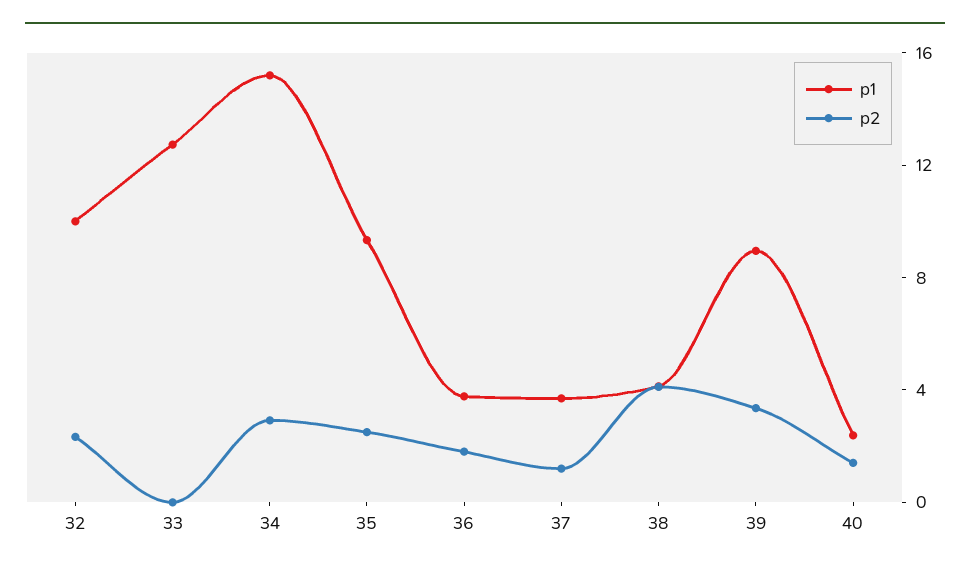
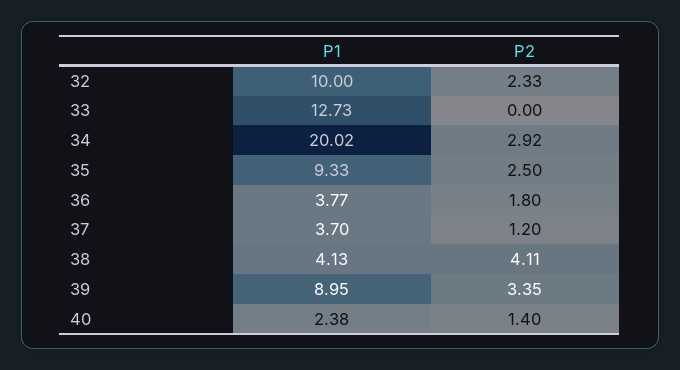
  {
    "p1": {
      "32": 10,
      "33": 12.73,
-     "34": 15,
+     "34": 20.02,
      "35": 9.33,
      "36": 3.77,
      "37": 3.7,
      "38": 4.13,
      "39": 8.95,
      "40": 2.38
    },
    "p2": {
      "32": 2.33,
      "33": 0,
      "34": 2.92,
      "35": 2.5,
      "36": 1.8,
      "37": 1.2,
      "38": 4.11,
      "39": 3.35,
      "40": 1.4
    }
  }

